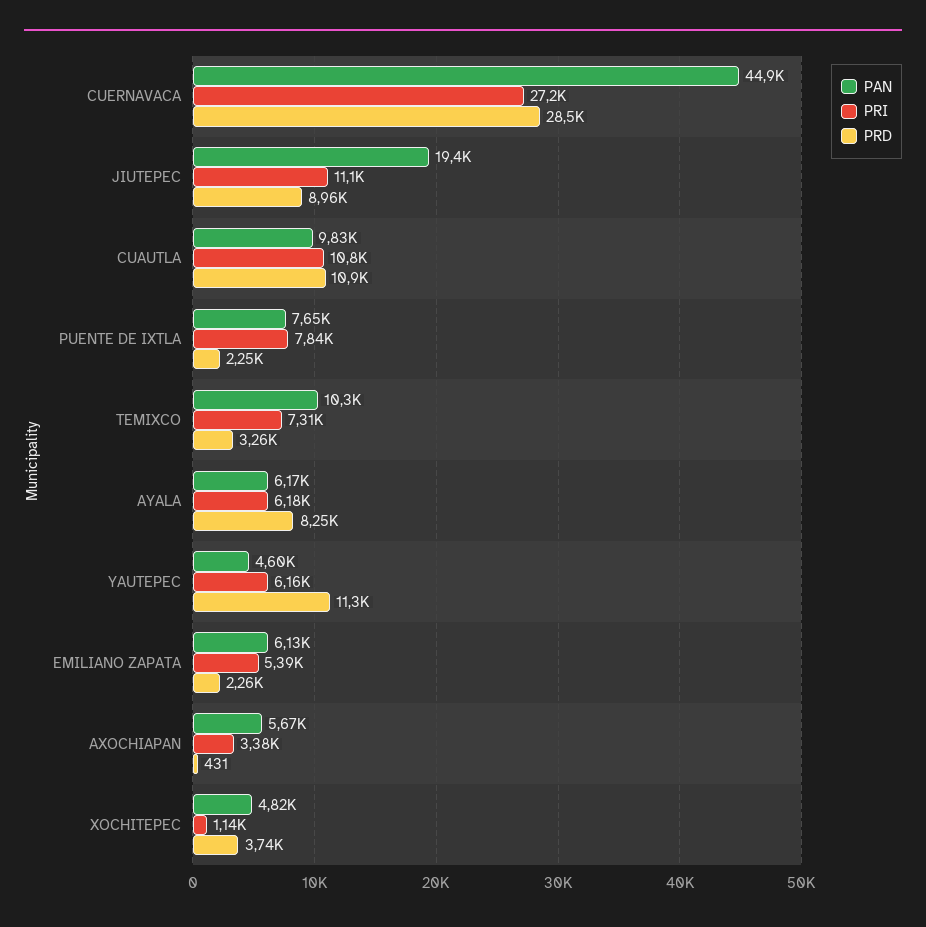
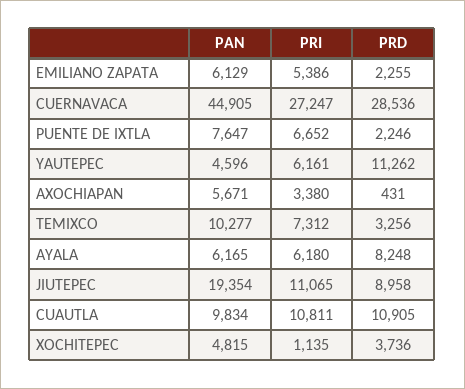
  {
    "PAN": {
      "CUERNAVACA": 44905,
      "JIUTEPEC": 19354,
      "CUAUTLA": 9834,
      "PUENTE DE IXTLA": 7647,
      "TEMIXCO": 10277,
      "AYALA": 6165,
      "YAUTEPEC": 4596,
      "EMILIANO ZAPATA": 6129,
      "AXOCHIAPAN": 5671,
      "XOCHITEPEC": 4815
    },
    "PRI": {
      "CUERNAVACA": 27247,
      "JIUTEPEC": 11065,
      "CUAUTLA": 10811,
-     "PUENTE DE IXTLA": 7840,
+     "PUENTE DE IXTLA": 6652,
      "TEMIXCO": 7312,
      "AYALA": 6180,
      "YAUTEPEC": 6161,
      "EMILIANO ZAPATA": 5386,
      "AXOCHIAPAN": 3380,
      "XOCHITEPEC": 1135
    },
    "PRD": {
      "CUERNAVACA": 28536,
      "JIUTEPEC": 8958,
      "CUAUTLA": 10905,
      "PUENTE DE IXTLA": 2246,
      "TEMIXCO": 3256,
      "AYALA": 8248,
      "YAUTEPEC": 11262,
      "EMILIANO ZAPATA": 2255,
      "AXOCHIAPAN": 431,
      "XOCHITEPEC": 3736
    }
  }

